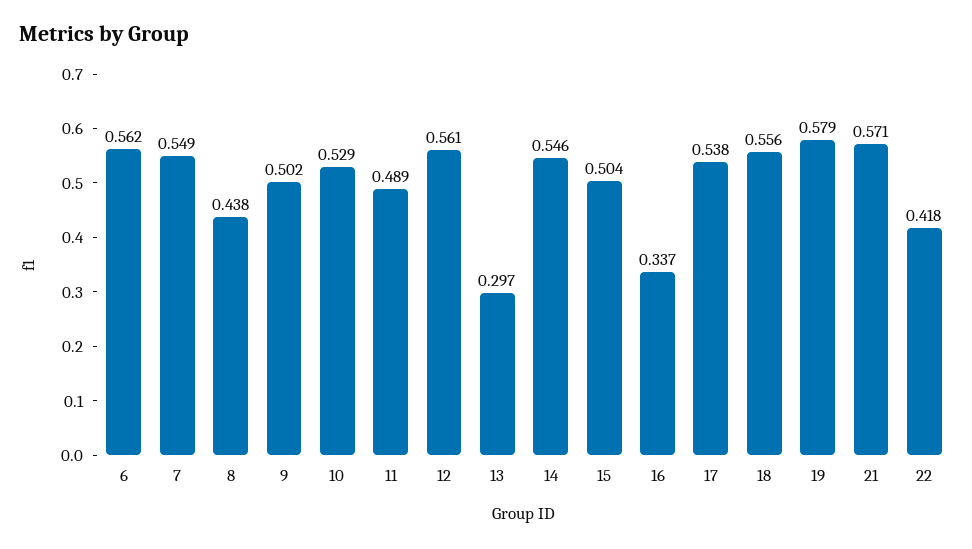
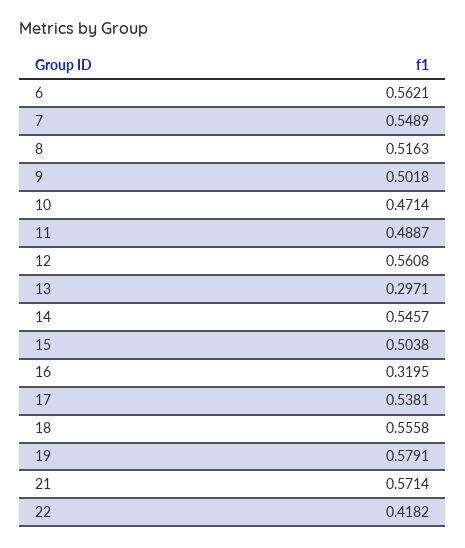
  {
    "6": 0.5621,
    "7": 0.5489,
-   "8": 0.438,
+   "8": 0.5163,
    "9": 0.5018,
-   "10": 0.529,
+   "10": 0.4714,
    "11": 0.4887,
    "12": 0.5608,
    "13": 0.2971,
    "14": 0.5457,
    "15": 0.5038,
-   "16": 0.337,
+   "16": 0.3195,
    "17": 0.5381,
    "18": 0.5558,
    "19": 0.5791,
    "21": 0.5714,
    "22": 0.4182
  }

